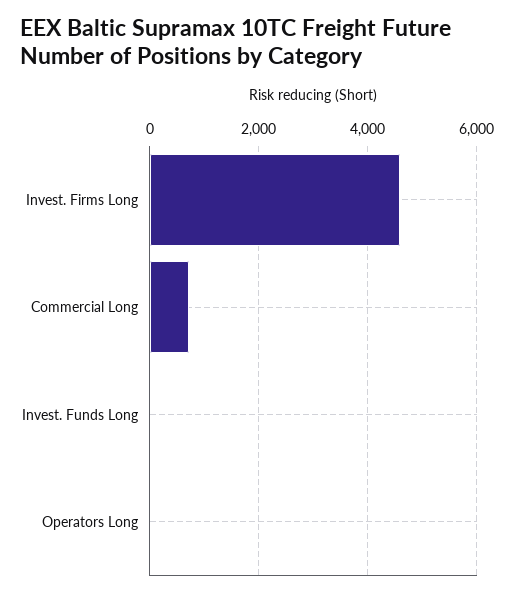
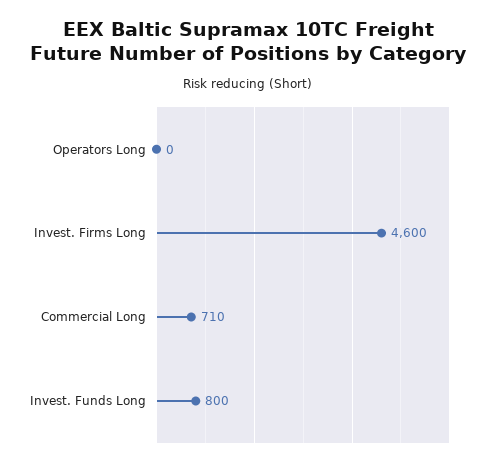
  {
    "Invest. Firms Long": 4600,
    "Commercial Long": 710,
-   "Invest. Funds Long": 0,
+   "Invest. Funds Long": 800,
    "Operators Long": 0
  }

